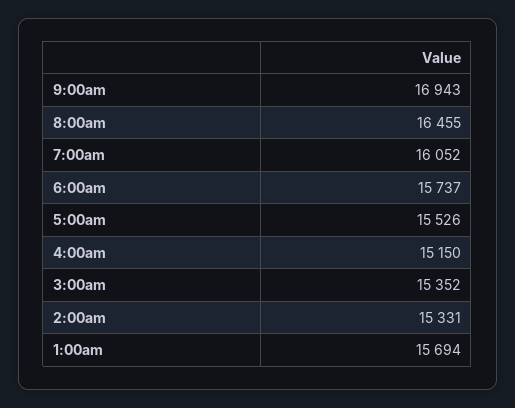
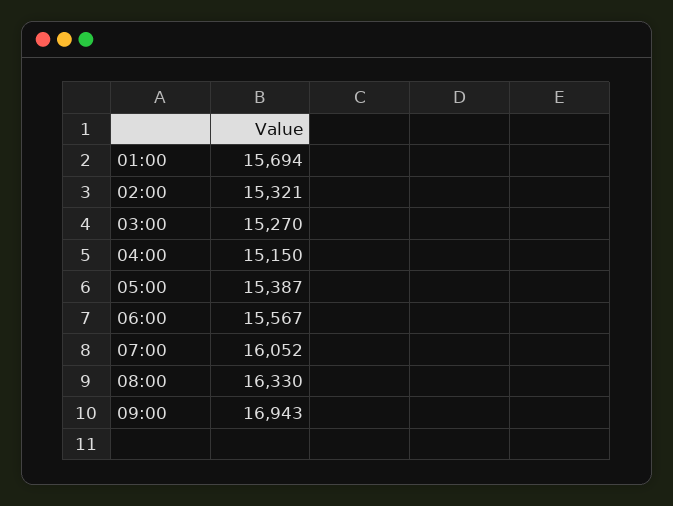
  {
    "9:00am": 16943,
-   "8:00am": 16455,
+   "8:00am": 16330,
    "7:00am": 16052,
-   "6:00am": 15737,
+   "6:00am": 15567,
-   "5:00am": 15526,
+   "5:00am": 15387,
    "4:00am": 15150,
-   "3:00am": 15352,
+   "3:00am": 15270,
-   "2:00am": 15331,
+   "2:00am": 15321,
    "1:00am": 15694
  }

